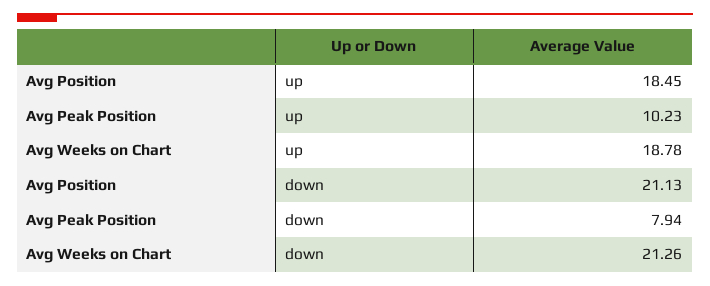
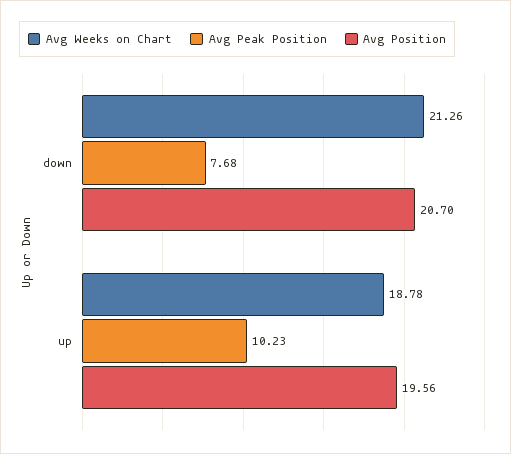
  {
    "Avg Position": {
-     "up": 18.45,
+     "up": 19.56,
-     "down": 21.13
+     "down": 20.7
    },
    "Avg Peak Position": {
      "up": 10.23,
-     "down": 7.94
+     "down": 7.68
    },
    "Avg Weeks on Chart": {
      "up": 18.78,
      "down": 21.26
    }
  }

